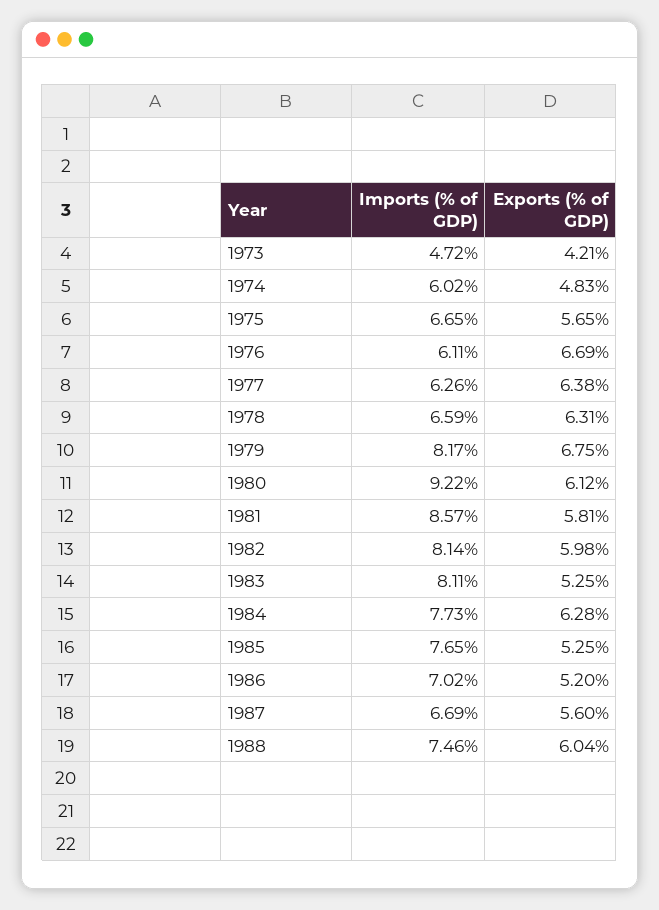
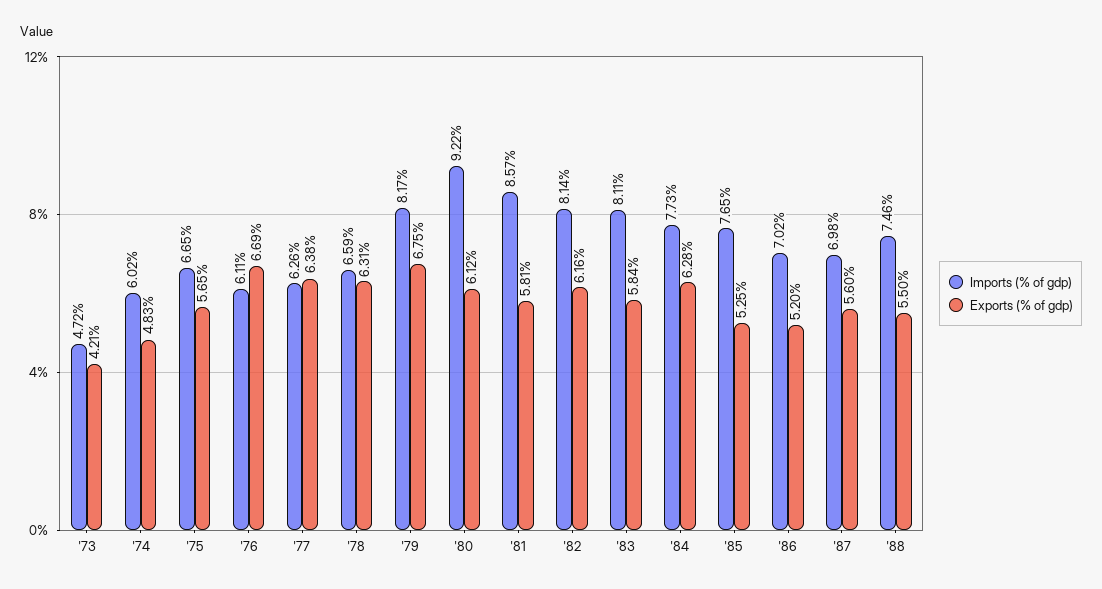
  {
    "Imports (% of GDP)": {
      "1973": 4.72,
      "1974": 6.02,
      "1975": 6.65,
      "1976": 6.11,
      "1977": 6.26,
      "1978": 6.59,
      "1979": 8.17,
      "1980": 9.22,
      "1981": 8.57,
      "1982": 8.14,
      "1983": 8.11,
      "1984": 7.73,
      "1985": 7.65,
      "1986": 7.02,
-     "1987": 6.69,
+     "1987": 6.98,
      "1988": 7.46
    },
    "Exports (% of GDP)": {
      "1973": 4.21,
      "1974": 4.83,
      "1975": 5.65,
      "1976": 6.69,
      "1977": 6.38,
      "1978": 6.31,
      "1979": 6.75,
      "1980": 6.12,
      "1981": 5.81,
-     "1982": 5.98,
+     "1982": 6.16,
-     "1983": 5.25,
+     "1983": 5.84,
      "1984": 6.28,
      "1985": 5.25,
      "1986": 5.2,
      "1987": 5.6,
-     "1988": 6.04
+     "1988": 5.5
    }
  }

